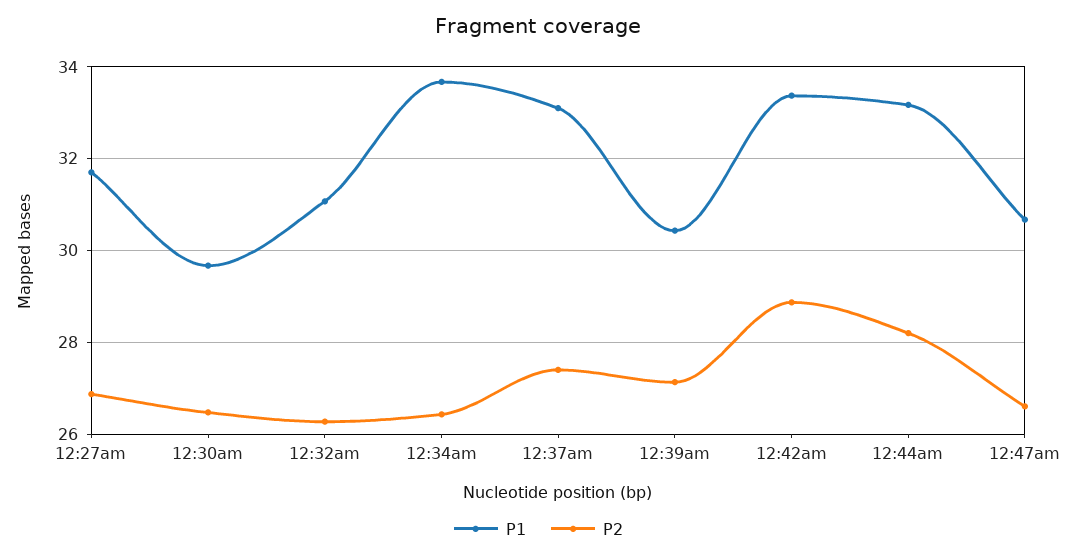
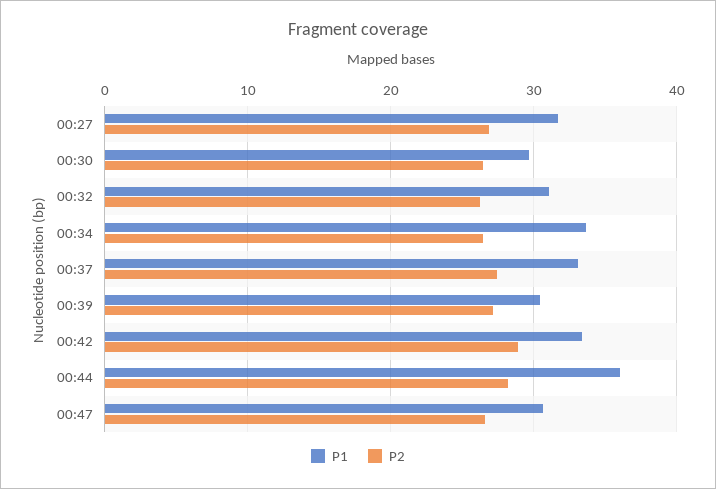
  {
    "P1": {
      "12:27am": 31.8,
      "12:30am": 29.6,
      "12:32am": 31,
      "12:34am": 33.6,
      "12:37am": 33.2,
      "12:39am": 30.4,
      "12:42am": 33.4,
-     "12:44am": 33.2,
+     "12:44am": 36,
      "12:47am": 30.6
    },
    "P2": {
      "12:27am": 26.8,
      "12:30am": 26.4,
      "12:32am": 26.2,
      "12:34am": 26.4,
      "12:37am": 27.4,
      "12:39am": 27.2,
      "12:42am": 28.8,
      "12:44am": 28.2,
      "12:47am": 26.6
    }
  }

